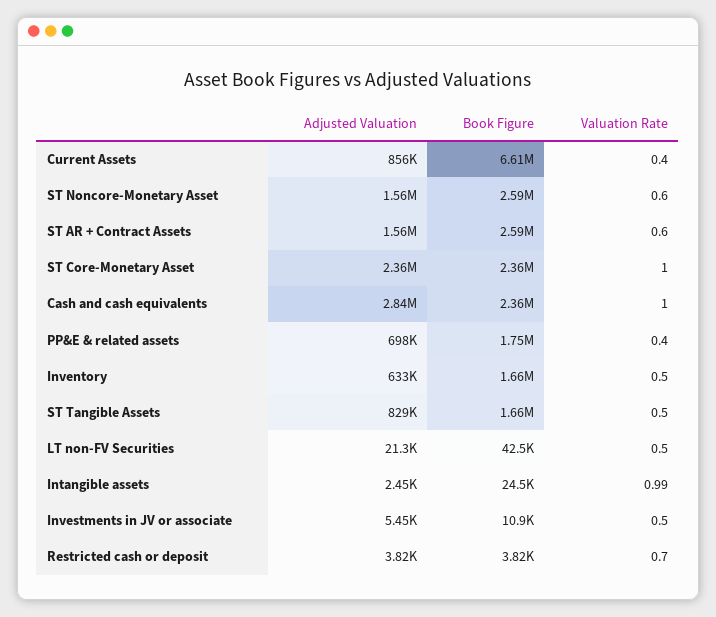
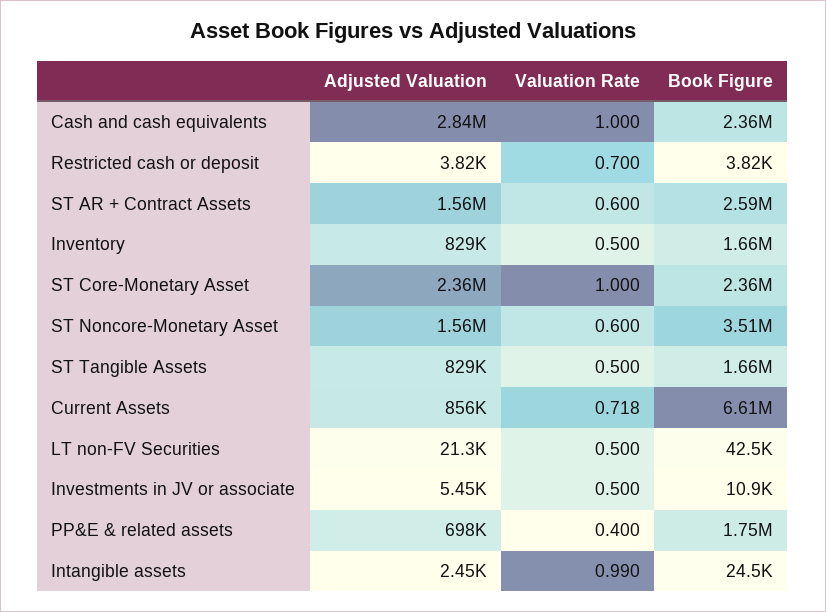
  {
    "Adjusted Valuation": {
      "Current Assets": 856000,
      "ST Noncore-Monetary Asset": 1560000,
      "ST AR + Contract Assets": 1560000,
      "ST Core-Monetary Asset": 2360000,
      "Cash and cash equivalents": 2840000,
      "PP&E & related assets": 698000,
-     "Inventory": 633000,
+     "Inventory": 829000,
      "ST Tangible Assets": 829000,
      "LT non-FV Securities": 21300,
      "Intangible assets": 2450,
      "Investments in JV or associate": 5450,
      "Restricted cash or deposit": 3820
    },
    "Book Figure": {
      "Current Assets": 6610000,
-     "ST Noncore-Monetary Asset": 2590000,
+     "ST Noncore-Monetary Asset": 3510000,
      "ST AR + Contract Assets": 2590000,
      "ST Core-Monetary Asset": 2360000,
      "Cash and cash equivalents": 2360000,
      "PP&E & related assets": 1750000,
      "Inventory": 1660000,
      "ST Tangible Assets": 1660000,
      "LT non-FV Securities": 42500,
      "Intangible assets": 24500,
      "Investments in JV or associate": 10900,
      "Restricted cash or deposit": 3820
    },
    "Valuation Rate": {
-     "Current Assets": 0.4,
+     "Current Assets": 0.718,
      "ST Noncore-Monetary Asset": 0.6,
      "ST AR + Contract Assets": 0.6,
      "ST Core-Monetary Asset": 1,
      "Cash and cash equivalents": 1,
      "PP&E & related assets": 0.4,
      "Inventory": 0.5,
      "ST Tangible Assets": 0.5,
      "LT non-FV Securities": 0.5,
      "Intangible assets": 0.99,
      "Investments in JV or associate": 0.5,
      "Restricted cash or deposit": 0.7
    }
  }

